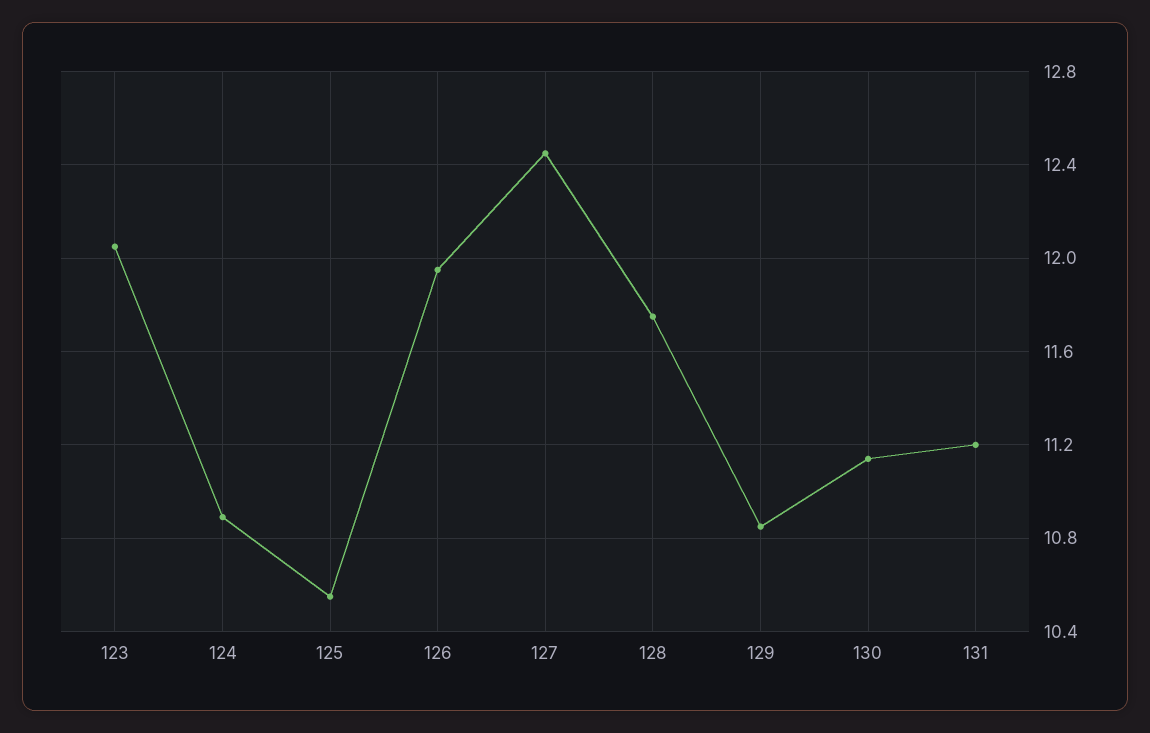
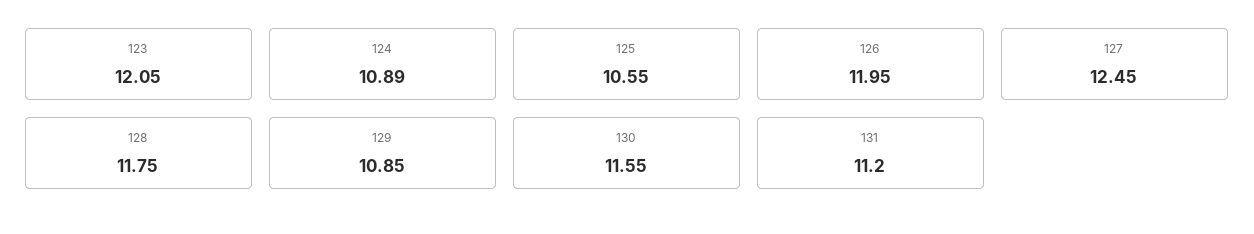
  {
    "123": 12.05,
    "124": 10.89,
    "125": 10.55,
    "126": 11.95,
    "127": 12.45,
    "128": 11.75,
    "129": 10.85,
-   "130": 11.15,
+   "130": 11.55,
    "131": 11.2
  }

